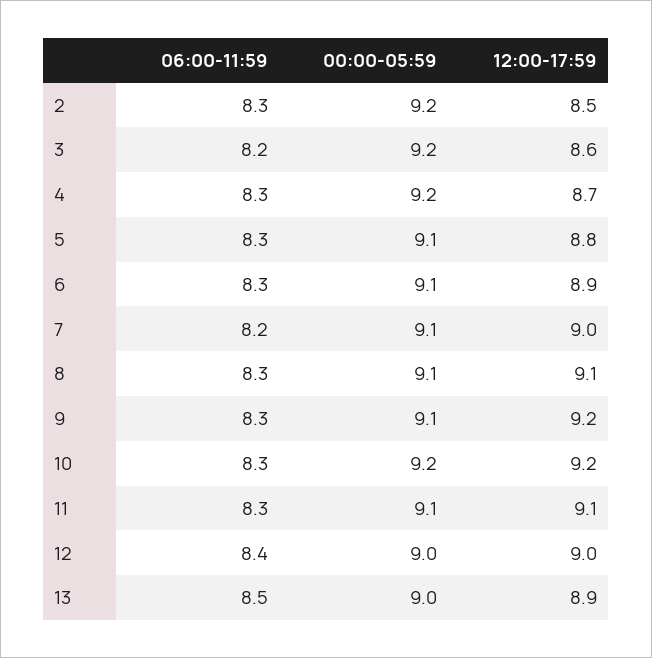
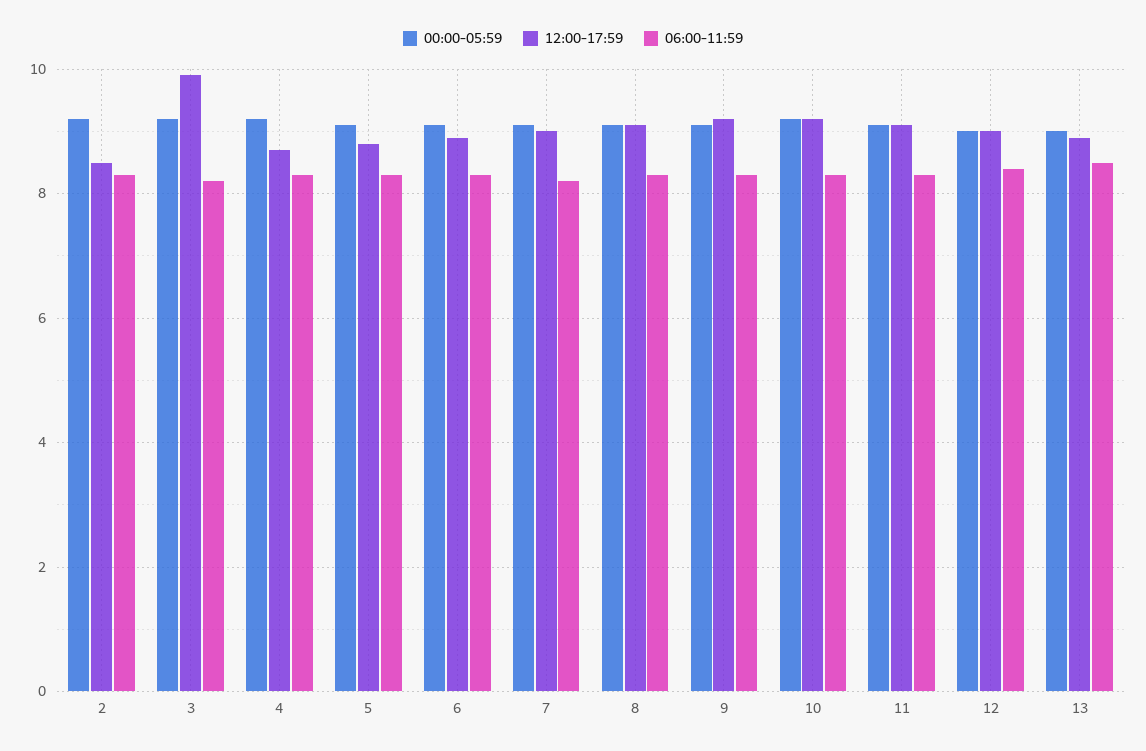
  {
    "06:00-11:59": {
      "2": 8.3,
      "3": 8.2,
      "4": 8.3,
      "5": 8.3,
      "6": 8.3,
      "7": 8.2,
      "8": 8.3,
      "9": 8.3,
      "10": 8.3,
      "11": 8.3,
      "12": 8.4,
      "13": 8.5
    },
    "00:00-05:59": {
      "2": 9.2,
      "3": 9.2,
      "4": 9.2,
      "5": 9.1,
      "6": 9.1,
      "7": 9.1,
      "8": 9.1,
      "9": 9.1,
      "10": 9.2,
      "11": 9.1,
      "12": 9,
      "13": 9
    },
    "12:00-17:59": {
      "2": 8.5,
-     "3": 8.6,
+     "3": 10,
      "4": 8.7,
      "5": 8.8,
      "6": 8.9,
      "7": 9,
      "8": 9.1,
      "9": 9.2,
      "10": 9.2,
      "11": 9.1,
      "12": 9,
      "13": 8.9
    }
  }

